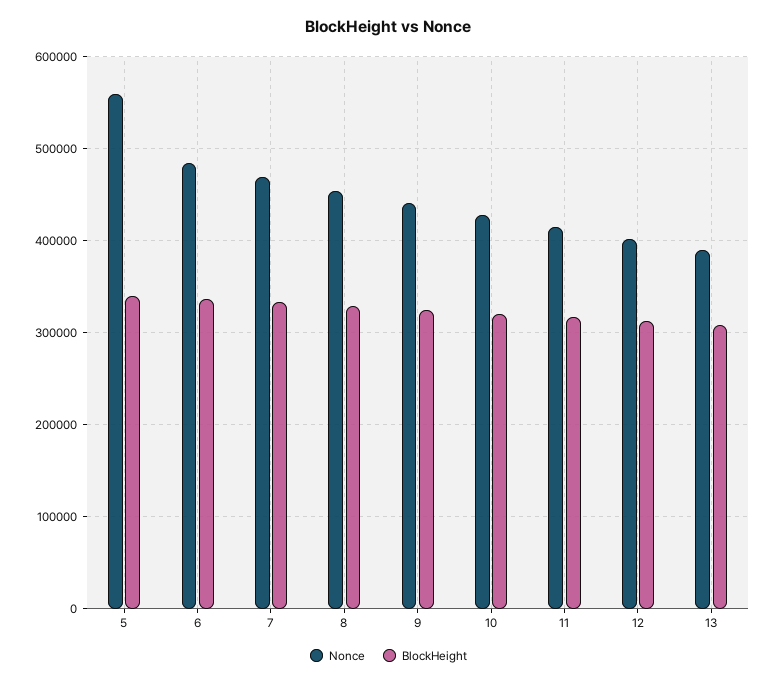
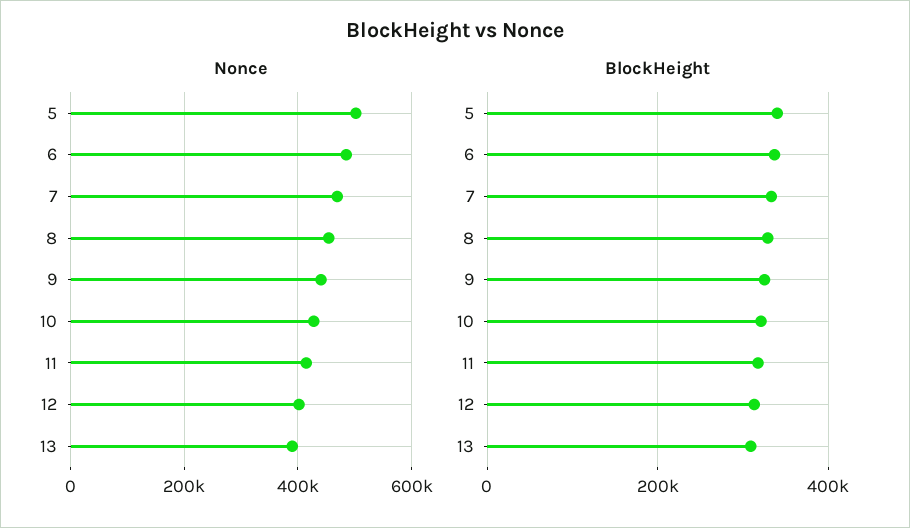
  {
    "Nonce": {
-     "5": 560000,
+     "5": 500000,
      "6": 490000,
      "7": 470000,
      "8": 450000,
      "9": 440000,
      "10": 430000,
      "11": 410000,
      "12": 400000,
      "13": 390000
    },
    "BlockHeight": {
      "5": 340000,
      "6": 340000,
      "7": 330000,
      "8": 330000,
      "9": 320000,
      "10": 320000,
      "11": 320000,
      "12": 310000,
      "13": 310000
    }
  }

